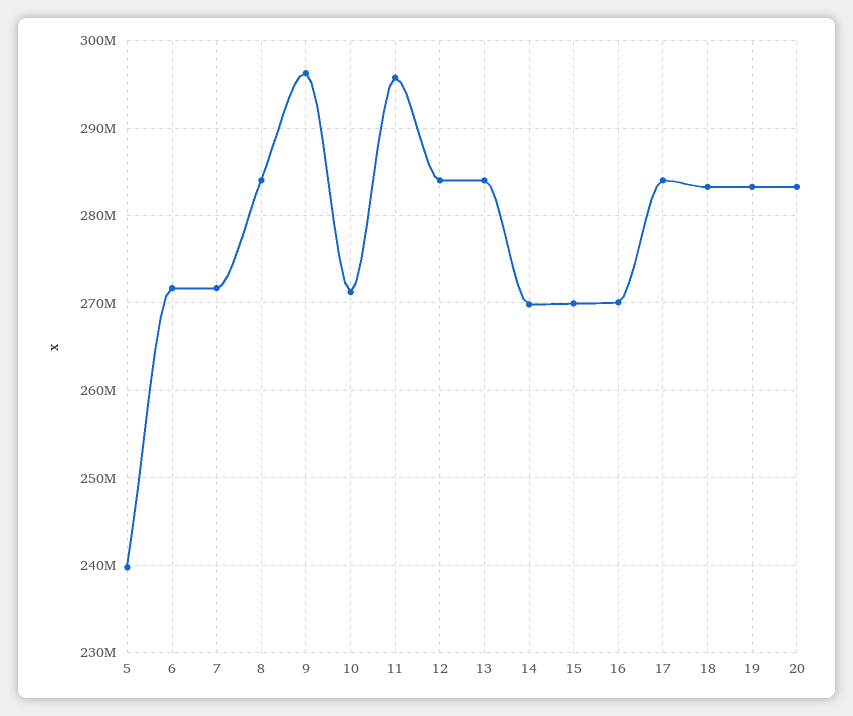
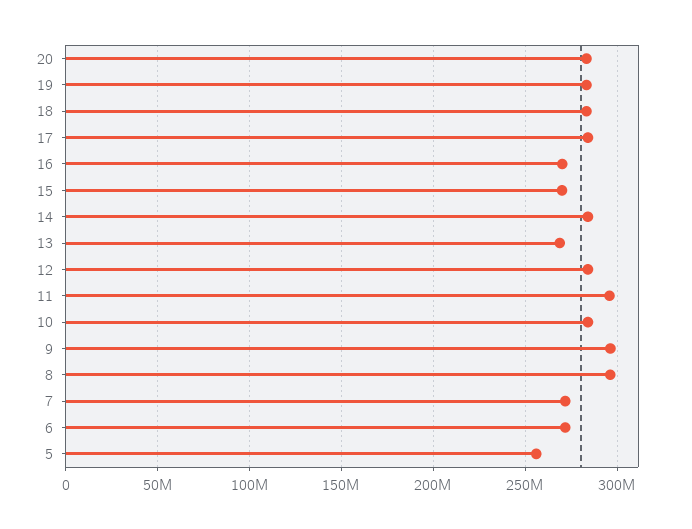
  {
-   "5": 240000000,
+   "5": 255000000,
    "6": 272000000,
    "7": 272000000,
-   "8": 284000000,
+   "8": 295000000,
    "9": 296000000,
-   "10": 271000000,
+   "10": 285000000,
    "11": 296000000,
    "12": 284000000,
-   "13": 284000000,
+   "13": 270000000,
-   "14": 270000000,
+   "14": 285000000,
    "15": 270000000,
    "16": 270000000,
    "17": 284000000,
    "18": 283000000,
    "19": 283000000,
    "20": 283000000
  }

